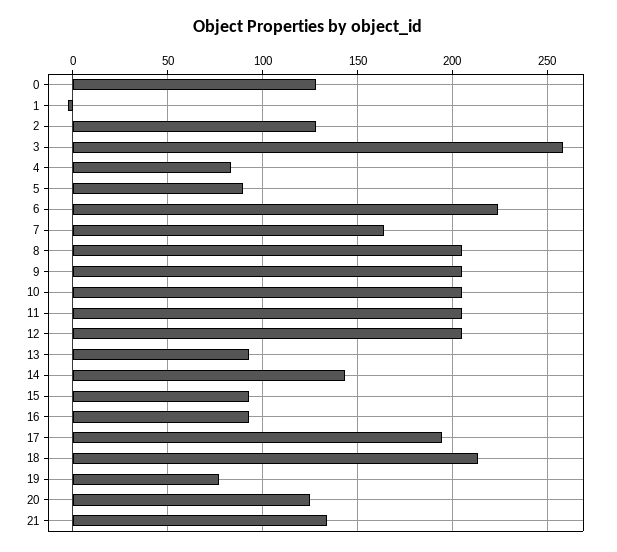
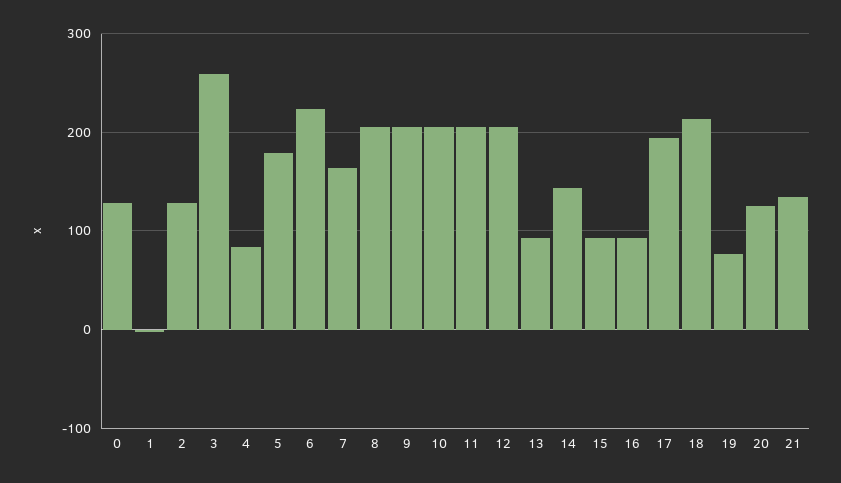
  {
    "0": 130,
    "1": -5,
    "2": 130,
    "3": 260,
    "4": 85,
-   "5": 90,
+   "5": 180,
    "6": 225,
    "7": 165,
    "8": 205,
    "9": 205,
    "10": 205,
    "11": 205,
    "12": 205,
    "13": 95,
    "14": 145,
    "15": 95,
    "16": 95,
    "17": 195,
    "18": 215,
    "19": 75,
    "20": 125,
    "21": 135
  }

